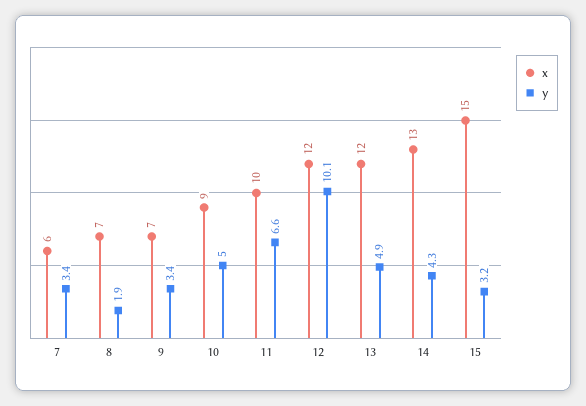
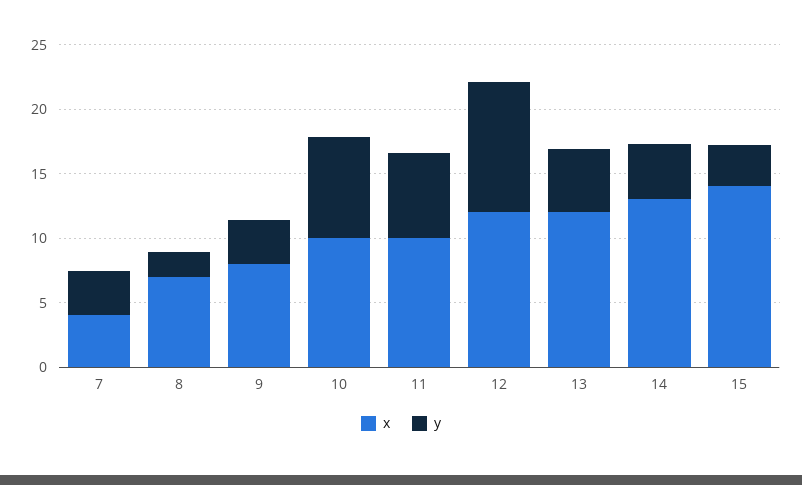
  {
    "x": {
-     "7": 6,
+     "7": 4,
      "8": 7,
-     "9": 7,
+     "9": 8,
-     "10": 9,
+     "10": 10,
      "11": 10,
      "12": 12,
      "13": 12,
      "14": 13,
-     "15": 15
+     "15": 14
    },
    "y": {
      "7": 3.4,
      "8": 1.9,
      "9": 3.4,
-     "10": 5,
+     "10": 8,
      "11": 6.6,
      "12": 10.1,
      "13": 4.9,
      "14": 4.3,
      "15": 3.2
    }
  }

